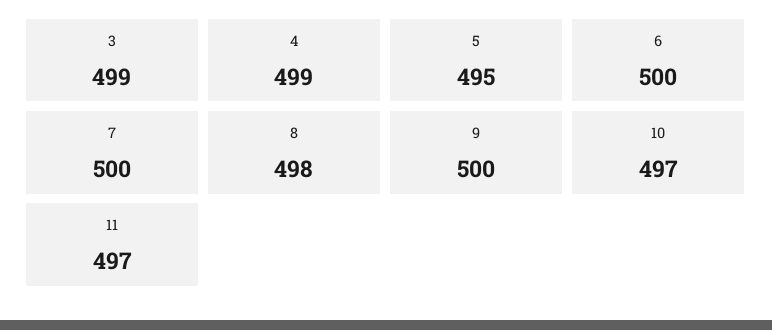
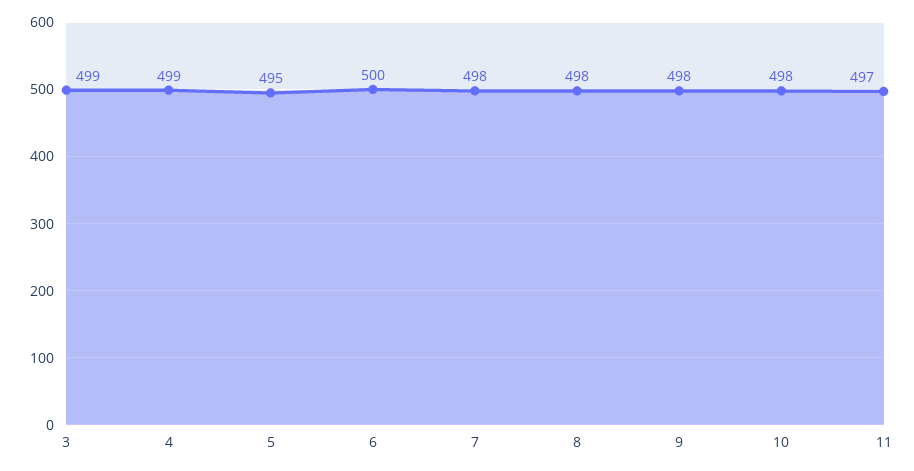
  {
    "3": 499,
    "4": 499,
    "5": 495,
    "6": 500,
-   "7": 500,
+   "7": 498,
    "8": 498,
-   "9": 500,
+   "9": 498,
-   "10": 497,
+   "10": 498,
    "11": 497
  }

